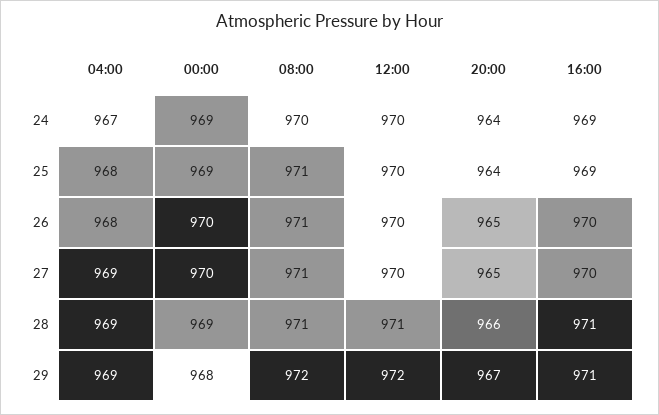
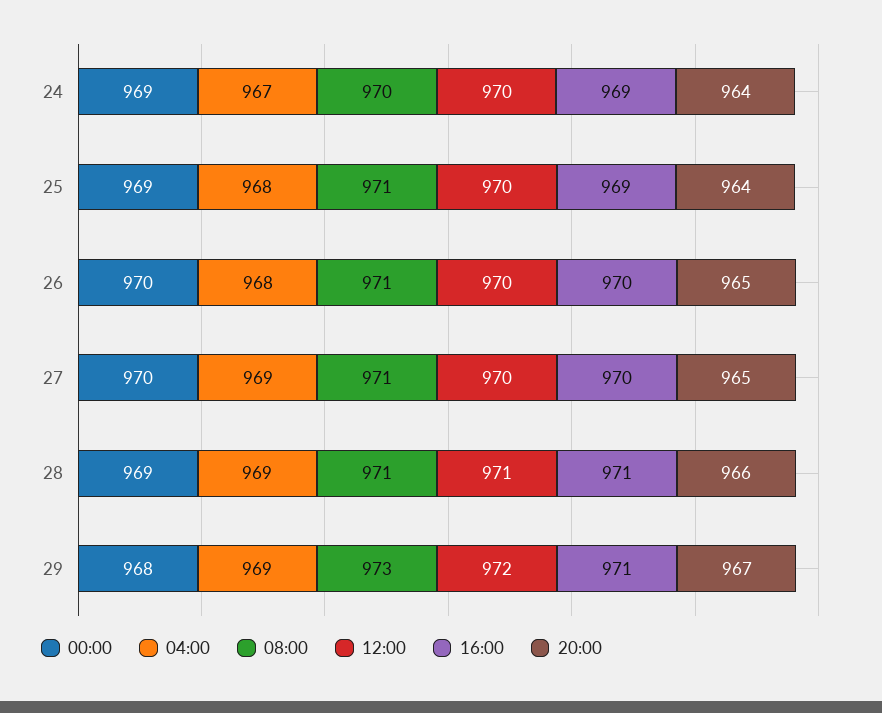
  {
    "04:00": {
      "24": 967,
      "25": 968,
      "26": 968,
      "27": 969,
      "28": 969,
      "29": 969
    },
    "00:00": {
      "24": 969,
      "25": 969,
      "26": 970,
      "27": 970,
      "28": 969,
      "29": 968
    },
    "08:00": {
      "24": 970,
      "25": 971,
      "26": 971,
      "27": 971,
      "28": 971,
-     "29": 972
+     "29": 973
    },
    "12:00": {
      "24": 970,
      "25": 970,
      "26": 970,
      "27": 970,
      "28": 971,
      "29": 972
    },
    "20:00": {
      "24": 964,
      "25": 964,
      "26": 965,
      "27": 965,
      "28": 966,
      "29": 967
    },
    "16:00": {
      "24": 969,
      "25": 969,
      "26": 970,
      "27": 970,
      "28": 971,
      "29": 971
    }
  }

